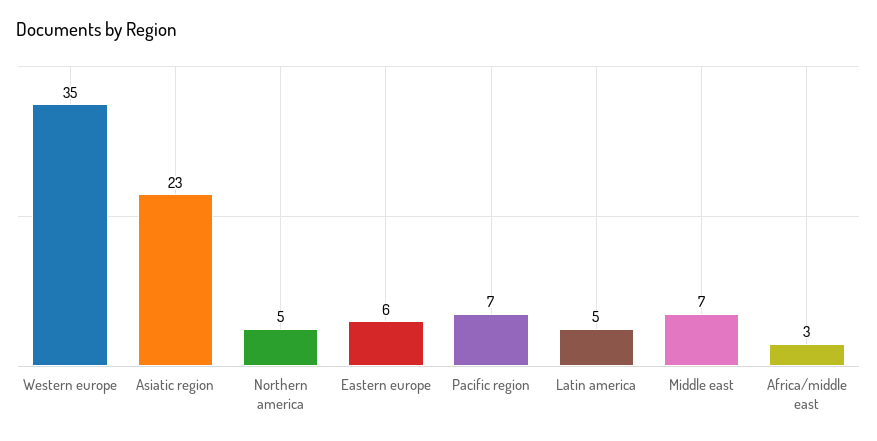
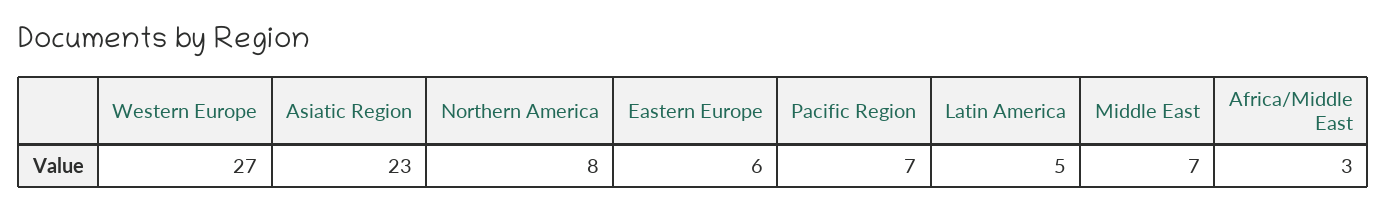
  {
-   "Western europe": 35,
+   "Western europe": 27,
    "Asiatic region": 23,
-   "Northern america": 5,
+   "Northern america": 8,
    "Eastern europe": 6,
    "Pacific region": 7,
    "Latin america": 5,
    "Middle east": 7,
    "Africa/middle east": 3
  }

